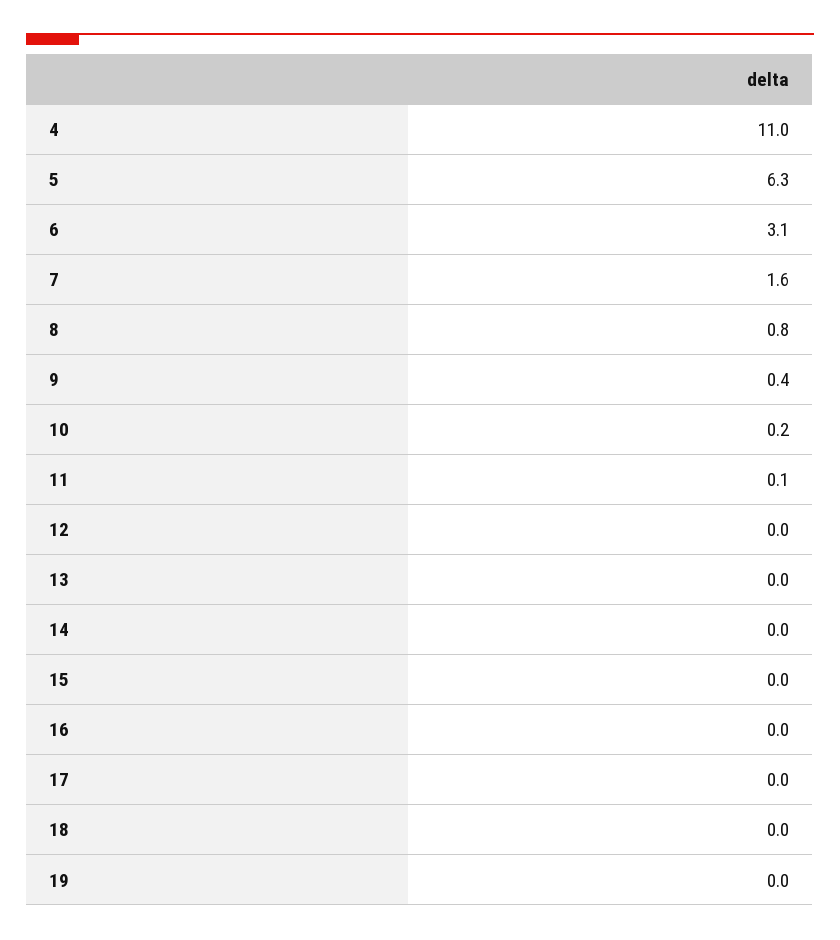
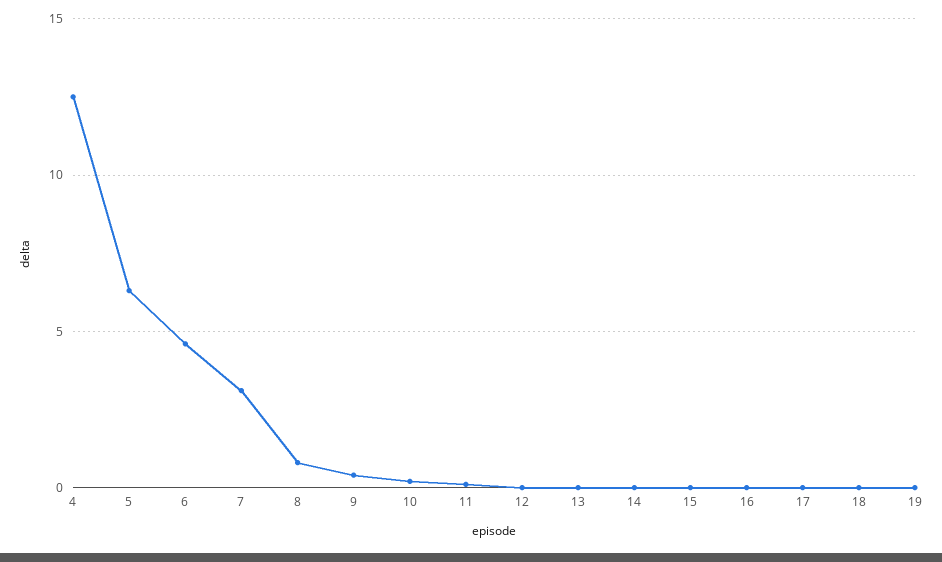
  {
-   "4": 11,
+   "4": 12.5,
    "5": 6.3,
-   "6": 3.1,
+   "6": 4.5,
-   "7": 1.6,
+   "7": 3,
    "8": 0.8,
    "9": 0.4,
    "10": 0.2,
    "11": 0.1,
    "12": 0,
    "13": 0,
    "14": 0,
    "15": 0,
    "16": 0,
    "17": 0,
    "18": 0,
    "19": 0
  }

